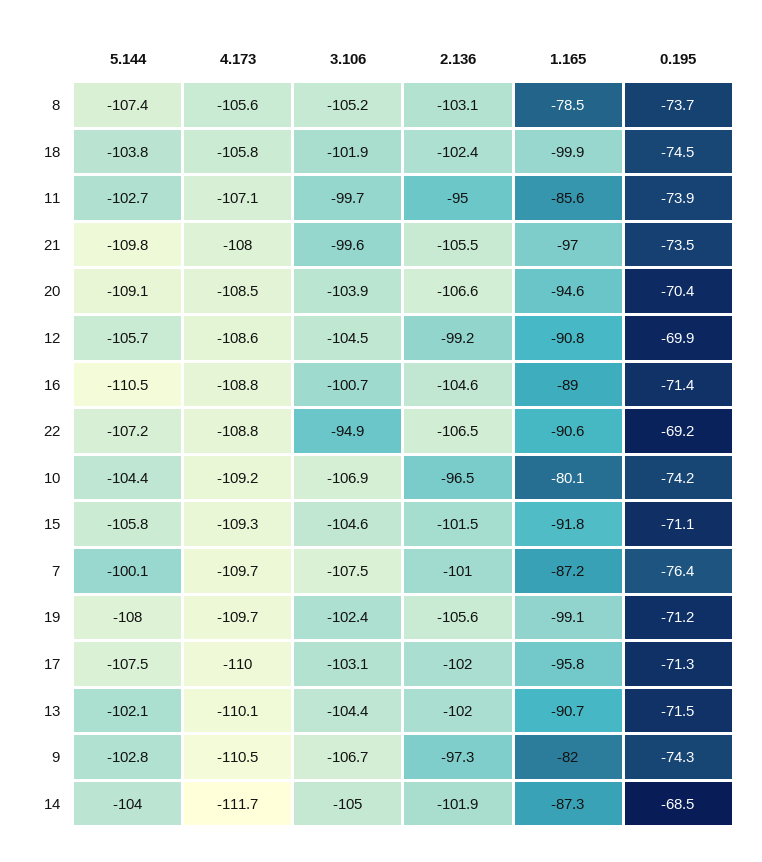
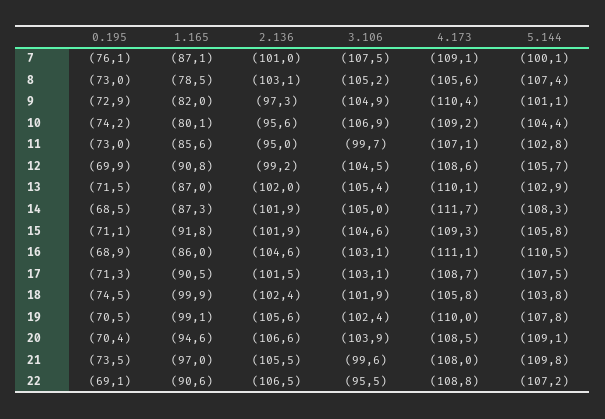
  {
    "5.144": {
      "8": -107.4,
      "18": -103.8,
-     "11": -102.7,
+     "11": -102.8,
      "21": -109.8,
      "20": -109.1,
      "12": -105.7,
      "16": -110.5,
      "22": -107.2,
      "10": -104.4,
      "15": -105.8,
      "7": -100.1,
-     "19": -108,
+     "19": -107.8,
      "17": -107.5,
-     "13": -102.1,
+     "13": -102.9,
-     "9": -102.8,
+     "9": -101.1,
-     "14": -104
+     "14": -108.3
    },
    "4.173": {
      "8": -105.6,
      "18": -105.8,
      "11": -107.1,
      "21": -108,
      "20": -108.5,
      "12": -108.6,
-     "16": -108.8,
+     "16": -111.1,
      "22": -108.8,
      "10": -109.2,
      "15": -109.3,
-     "7": -109.7,
+     "7": -109.1,
-     "19": -109.7,
+     "19": -110,
-     "17": -110,
+     "17": -108.7,
      "13": -110.1,
-     "9": -110.5,
+     "9": -110.4,
      "14": -111.7
    },
    "3.106": {
      "8": -105.2,
      "18": -101.9,
      "11": -99.7,
      "21": -99.6,
      "20": -103.9,
      "12": -104.5,
-     "16": -100.7,
+     "16": -103.1,
-     "22": -94.9,
+     "22": -95.5,
      "10": -106.9,
      "15": -104.6,
      "7": -107.5,
      "19": -102.4,
      "17": -103.1,
-     "13": -104.4,
+     "13": -105.4,
-     "9": -106.7,
+     "9": -104.9,
      "14": -105
    },
    "2.136": {
      "8": -103.1,
      "18": -102.4,
      "11": -95,
      "21": -105.5,
      "20": -106.6,
      "12": -99.2,
      "16": -104.6,
      "22": -106.5,
-     "10": -96.5,
+     "10": -95.6,
-     "15": -101.5,
+     "15": -101.9,
      "7": -101,
      "19": -105.6,
-     "17": -102,
+     "17": -101.5,
      "13": -102,
      "9": -97.3,
      "14": -101.9
    },
    "1.165": {
      "8": -78.5,
      "18": -99.9,
      "11": -85.6,
      "21": -97,
      "20": -94.6,
      "12": -90.8,
-     "16": -89,
+     "16": -86,
      "22": -90.6,
      "10": -80.1,
      "15": -91.8,
-     "7": -87.2,
+     "7": -87.1,
      "19": -99.1,
-     "17": -95.8,
+     "17": -90.5,
-     "13": -90.7,
+     "13": -87,
      "9": -82,
      "14": -87.3
    },
    "0.195": {
-     "8": -73.7,
+     "8": -73,
      "18": -74.5,
-     "11": -73.9,
+     "11": -73,
      "21": -73.5,
      "20": -70.4,
      "12": -69.9,
-     "16": -71.4,
+     "16": -68.9,
-     "22": -69.2,
+     "22": -69.1,
      "10": -74.2,
      "15": -71.1,
-     "7": -76.4,
+     "7": -76.1,
-     "19": -71.2,
+     "19": -70.5,
      "17": -71.3,
      "13": -71.5,
-     "9": -74.3,
+     "9": -72.9,
      "14": -68.5
    }
  }

